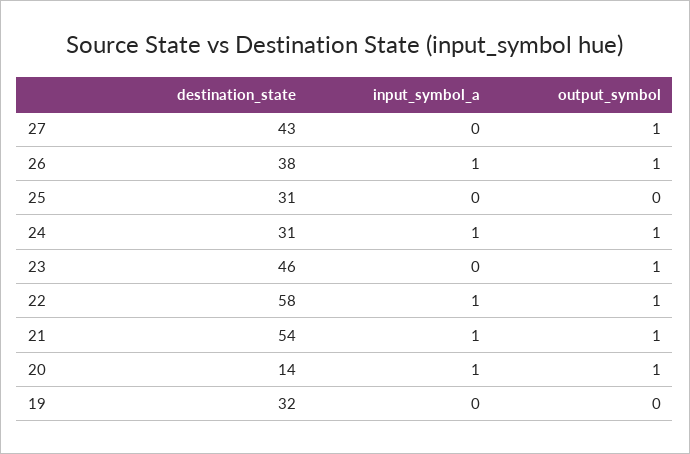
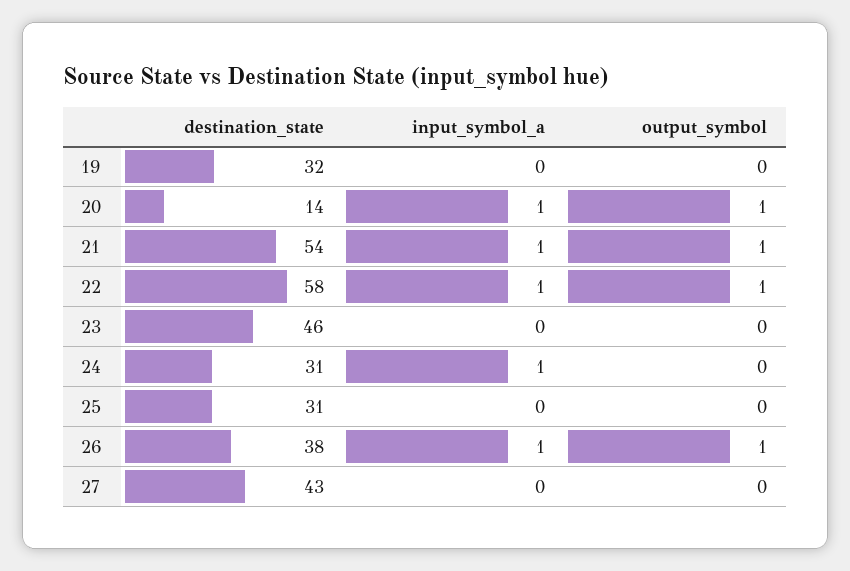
  {
    "destination_state": {
      "27": 43,
      "26": 38,
      "25": 31,
      "24": 31,
      "23": 46,
      "22": 58,
      "21": 54,
      "20": 14,
      "19": 32
    },
    "input_symbol_a": {
      "27": 0,
      "26": 1,
      "25": 0,
      "24": 1,
      "23": 0,
      "22": 1,
      "21": 1,
      "20": 1,
      "19": 0
    },
    "output_symbol": {
-     "27": 1,
+     "27": 0,
      "26": 1,
      "25": 0,
-     "24": 1,
+     "24": 0,
-     "23": 1,
+     "23": 0,
      "22": 1,
      "21": 1,
      "20": 1,
      "19": 0
    }
  }

